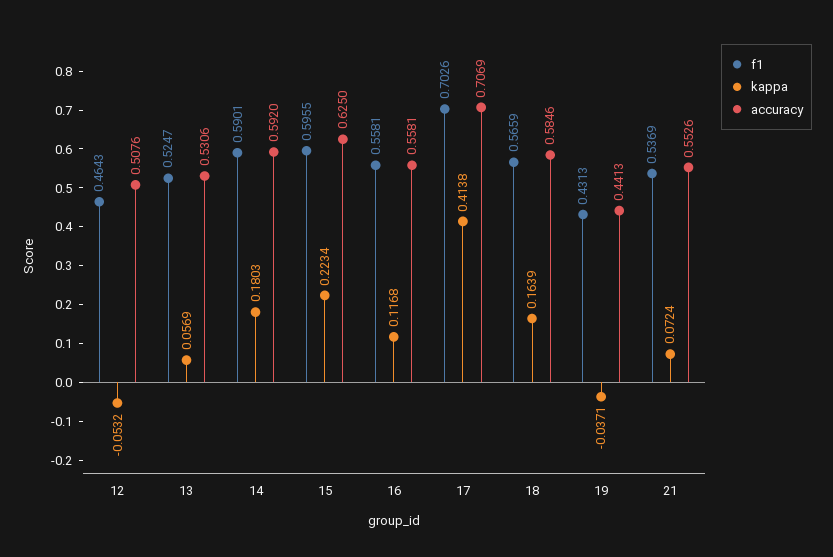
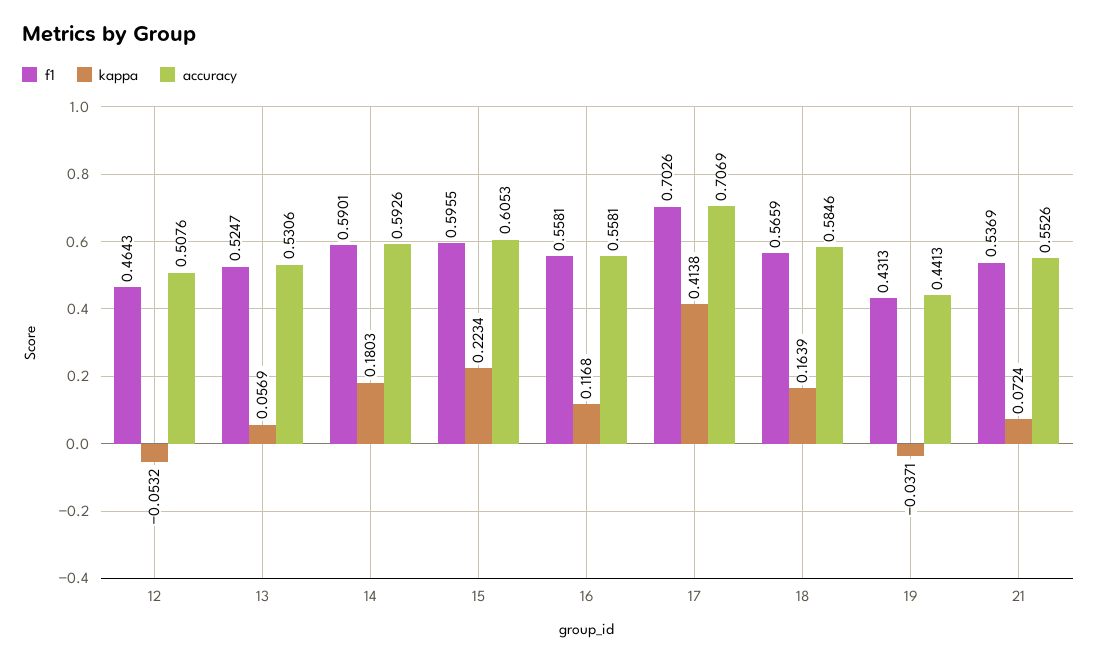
  {
    "f1": {
      "12": 0.4643,
      "13": 0.5247,
      "14": 0.5901,
      "15": 0.5955,
      "16": 0.5581,
      "17": 0.7026,
      "18": 0.5659,
      "19": 0.4313,
      "21": 0.5369
    },
    "kappa": {
      "12": -0.0532,
      "13": 0.0569,
      "14": 0.1803,
      "15": 0.2234,
      "16": 0.1168,
      "17": 0.4138,
      "18": 0.1639,
      "19": -0.0371,
      "21": 0.0724
    },
    "accuracy": {
      "12": 0.5076,
      "13": 0.5306,
-     "14": 0.592,
+     "14": 0.5926,
-     "15": 0.625,
+     "15": 0.6053,
      "16": 0.5581,
      "17": 0.7069,
      "18": 0.5846,
      "19": 0.4413,
      "21": 0.5526
    }
  }

